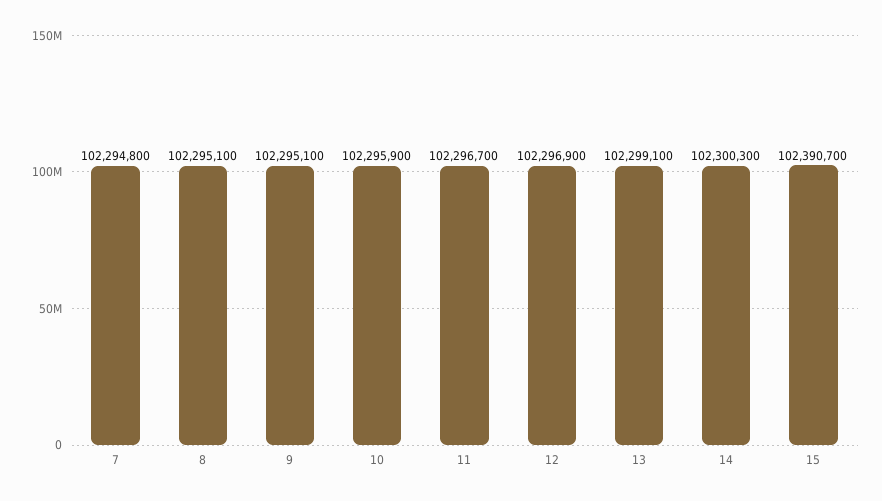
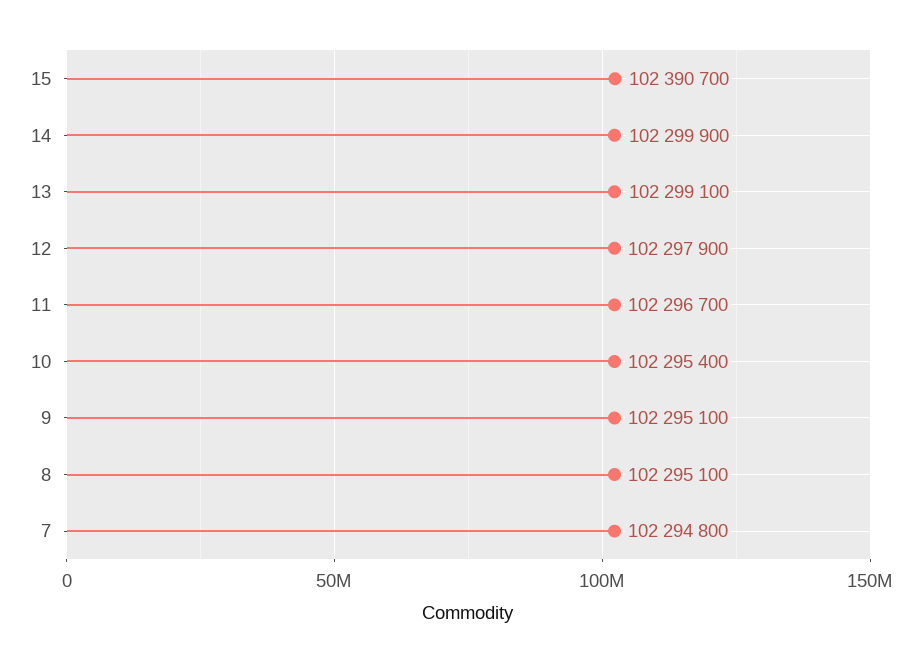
  {
    "7": 102294800,
    "8": 102295100,
    "9": 102295100,
-   "10": 102295900,
+   "10": 102295400,
    "11": 102296700,
-   "12": 102296900,
+   "12": 102297900,
    "13": 102299100,
-   "14": 102300300,
+   "14": 102299900,
    "15": 102390700
  }

